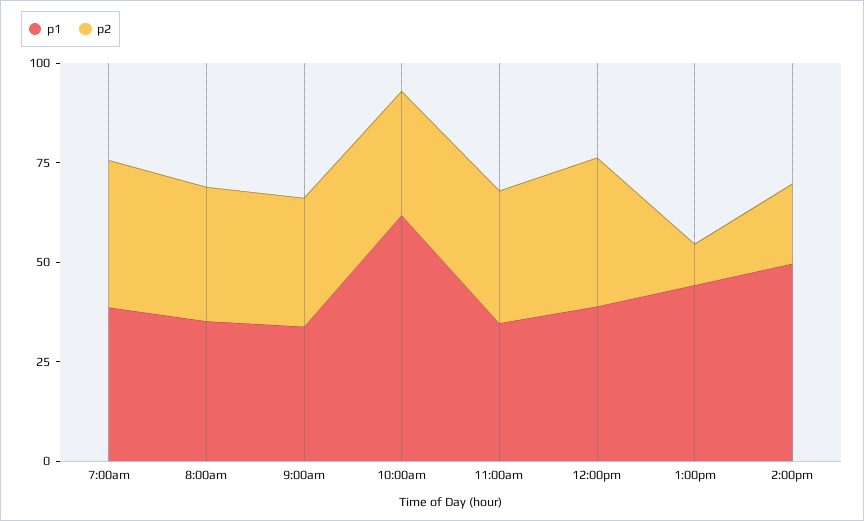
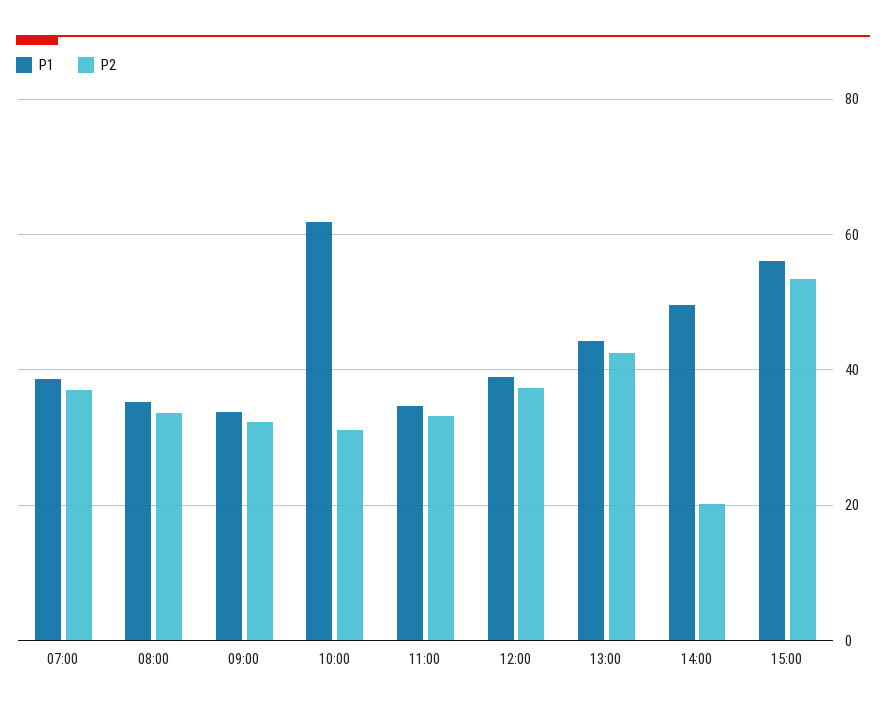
  {
    "p1": {
      "7:00am": 38,
      "8:00am": 36,
      "9:00am": 34,
      "10:00am": 62,
      "11:00am": 34,
      "12:00pm": 38,
      "1:00pm": 44,
-     "2:00pm": 50
+     "2:00pm": 50,
+     "15:00": 56
    },
    "p2": {
      "7:00am": 38,
      "8:00am": 34,
      "9:00am": 32,
      "10:00am": 32,
      "11:00am": 34,
      "12:00pm": 38,
-     "1:00pm": 10,
+     "1:00pm": 42,
-     "2:00pm": 20
+     "2:00pm": 20,
+     "15:00": 54
    }
  }

